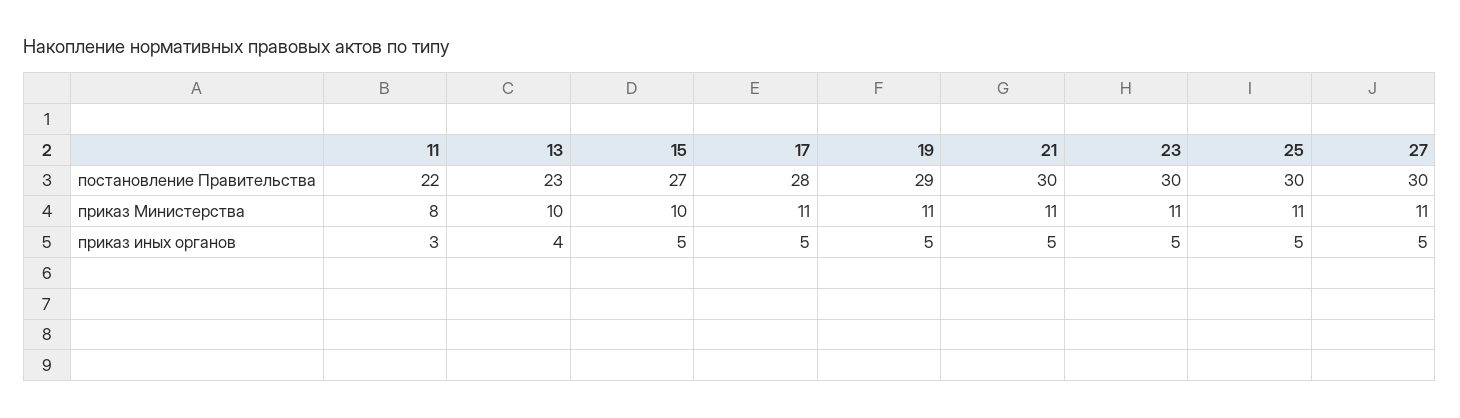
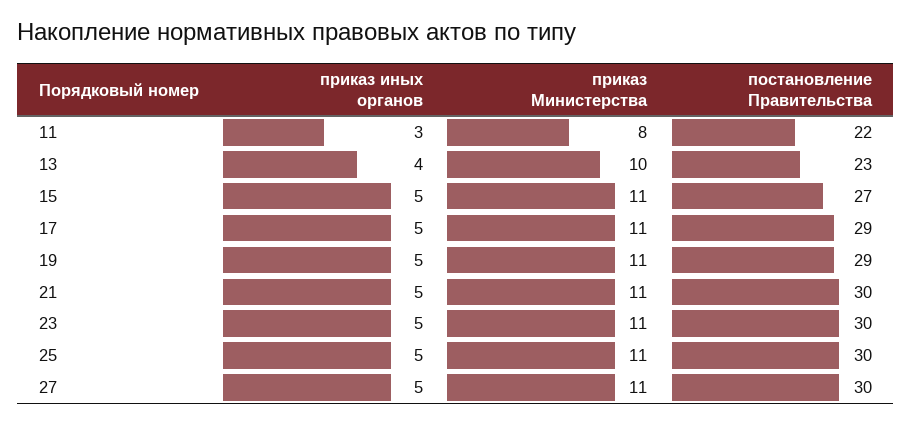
  {
    "11": {
      "постановление Правительства": 22,
      "приказ Министерства": 8,
      "приказ иных органов": 3
    },
    "13": {
      "постановление Правительства": 23,
      "приказ Министерства": 10,
      "приказ иных органов": 4
    },
    "15": {
      "постановление Правительства": 27,
-     "приказ Министерства": 10,
+     "приказ Министерства": 11,
      "приказ иных органов": 5
    },
    "17": {
-     "постановление Правительства": 28,
+     "постановление Правительства": 29,
      "приказ Министерства": 11,
      "приказ иных органов": 5
    },
    "19": {
      "постановление Правительства": 29,
      "приказ Министерства": 11,
      "приказ иных органов": 5
    },
    "21": {
      "постановление Правительства": 30,
      "приказ Министерства": 11,
      "приказ иных органов": 5
    },
    "23": {
      "постановление Правительства": 30,
      "приказ Министерства": 11,
      "приказ иных органов": 5
    },
    "25": {
      "постановление Правительства": 30,
      "приказ Министерства": 11,
      "приказ иных органов": 5
    },
    "27": {
      "постановление Правительства": 30,
      "приказ Министерства": 11,
      "приказ иных органов": 5
    }
  }

